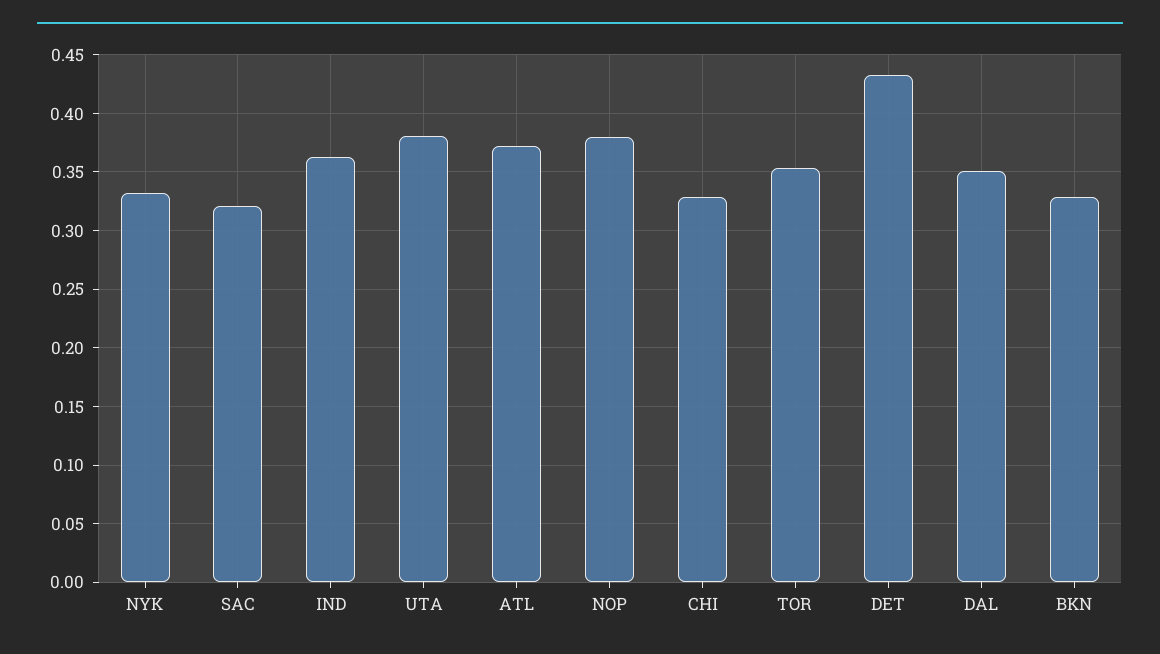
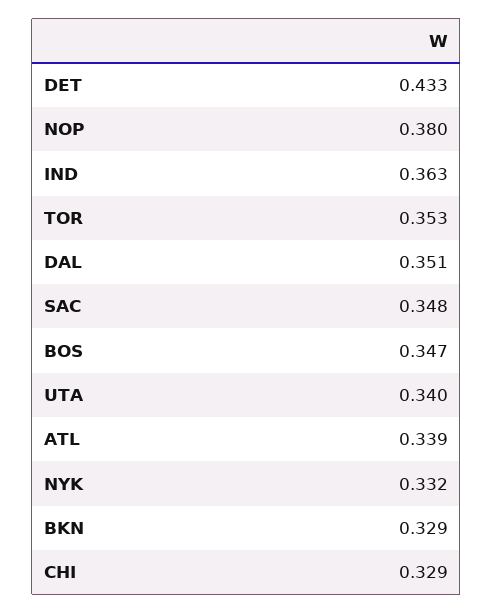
  {
    "NYK": 0.332,
-   "SAC": 0.32,
+   "SAC": 0.348,
    "IND": 0.363,
-   "UTA": 0.38,
+   "UTA": 0.34,
-   "ATL": 0.37,
+   "ATL": 0.339,
    "NOP": 0.38,
    "CHI": 0.329,
    "TOR": 0.353,
    "DET": 0.433,
    "DAL": 0.351,
-   "BKN": 0.329
+   "BKN": 0.329,
+   "BOS": 0.347
  }

